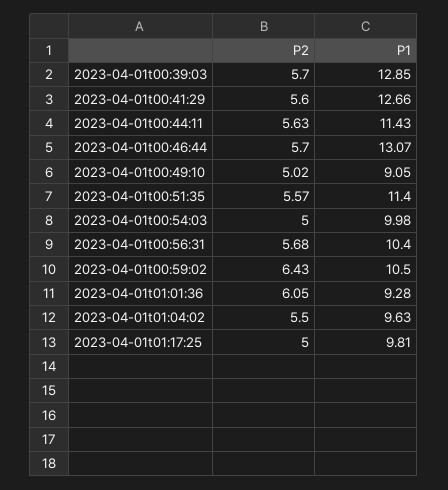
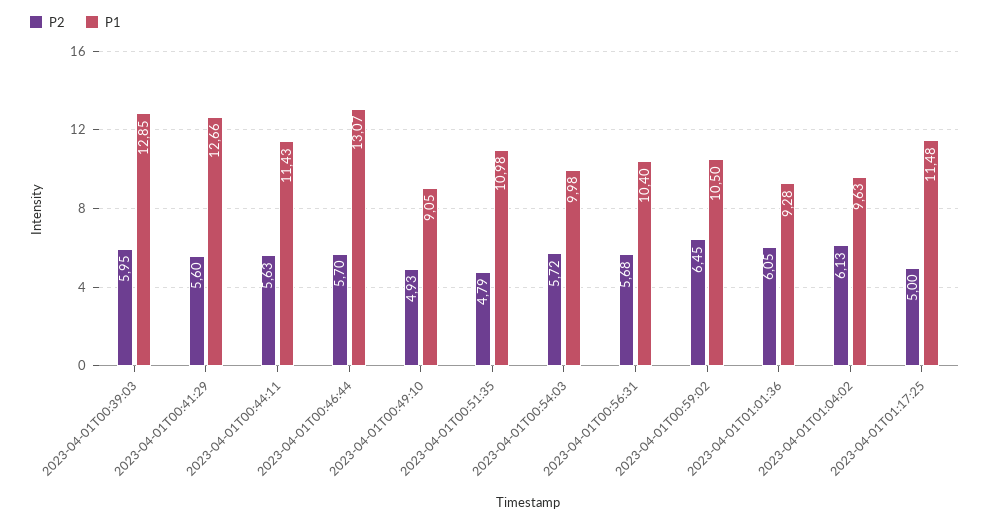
  {
    "P2": {
-     "2023-04-01t00:39:03": 5.7,
+     "2023-04-01t00:39:03": 5.95,
      "2023-04-01t00:41:29": 5.6,
      "2023-04-01t00:44:11": 5.63,
      "2023-04-01t00:46:44": 5.7,
-     "2023-04-01t00:49:10": 5.02,
+     "2023-04-01t00:49:10": 4.93,
-     "2023-04-01t00:51:35": 5.57,
+     "2023-04-01t00:51:35": 4.79,
-     "2023-04-01t00:54:03": 5,
+     "2023-04-01t00:54:03": 5.72,
      "2023-04-01t00:56:31": 5.68,
-     "2023-04-01t00:59:02": 6.43,
+     "2023-04-01t00:59:02": 6.45,
      "2023-04-01t01:01:36": 6.05,
-     "2023-04-01t01:04:02": 5.5,
+     "2023-04-01t01:04:02": 6.13,
      "2023-04-01t01:17:25": 5
    },
    "P1": {
      "2023-04-01t00:39:03": 12.85,
      "2023-04-01t00:41:29": 12.66,
      "2023-04-01t00:44:11": 11.43,
      "2023-04-01t00:46:44": 13.07,
      "2023-04-01t00:49:10": 9.05,
-     "2023-04-01t00:51:35": 11.4,
+     "2023-04-01t00:51:35": 10.98,
      "2023-04-01t00:54:03": 9.98,
      "2023-04-01t00:56:31": 10.4,
      "2023-04-01t00:59:02": 10.5,
      "2023-04-01t01:01:36": 9.28,
      "2023-04-01t01:04:02": 9.63,
-     "2023-04-01t01:17:25": 9.81
+     "2023-04-01t01:17:25": 11.48
    }
  }

